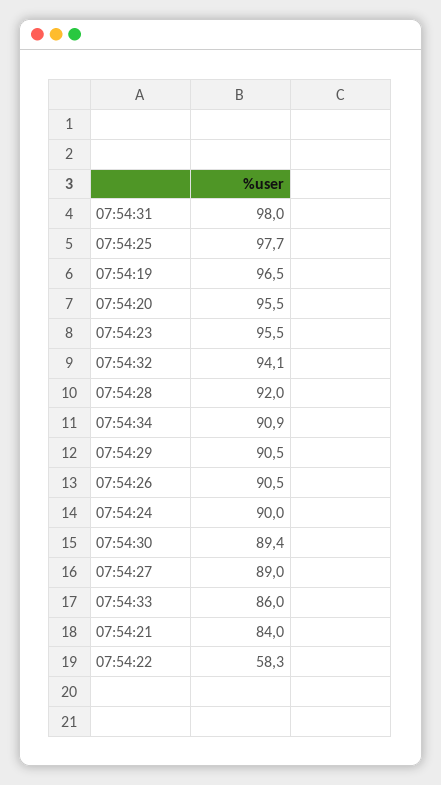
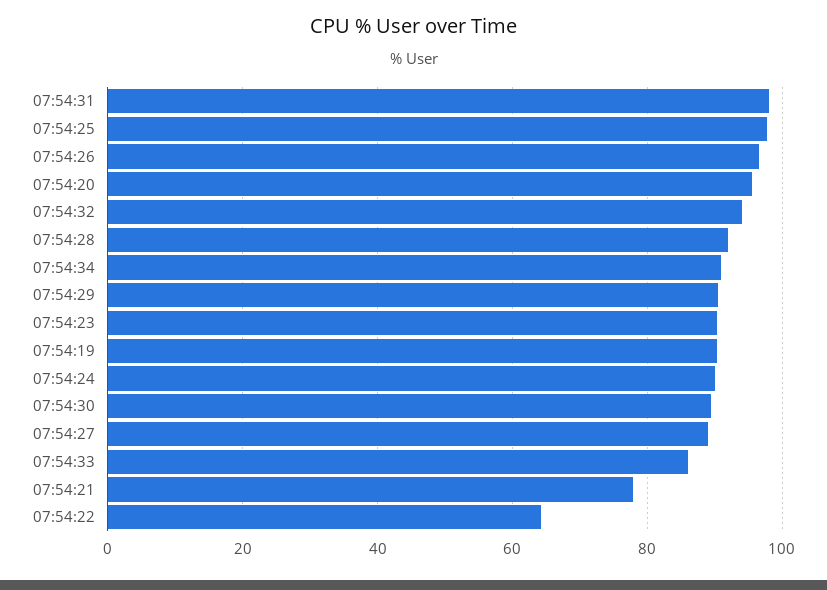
  {
    "07:54:31": 98,
    "07:54:25": 97.7,
-   "07:54:19": 96.5,
+   "07:54:19": 90,
    "07:54:20": 95.5,
-   "07:54:23": 95.5,
+   "07:54:23": 90,
    "07:54:32": 94.1,
    "07:54:28": 92,
    "07:54:34": 90.9,
    "07:54:29": 90.5,
-   "07:54:26": 90.5,
+   "07:54:26": 96,
    "07:54:24": 90,
    "07:54:30": 89.4,
    "07:54:27": 89,
    "07:54:33": 86,
-   "07:54:21": 84,
+   "07:54:21": 78,
-   "07:54:22": 58.3
+   "07:54:22": 64
  }

